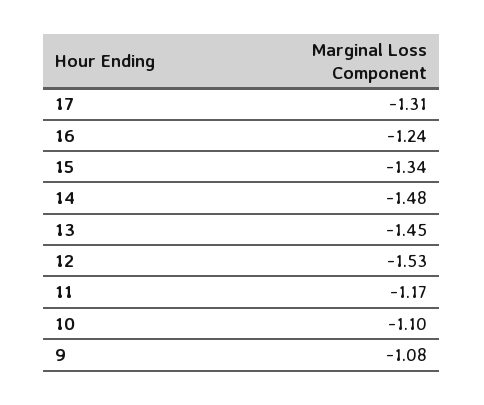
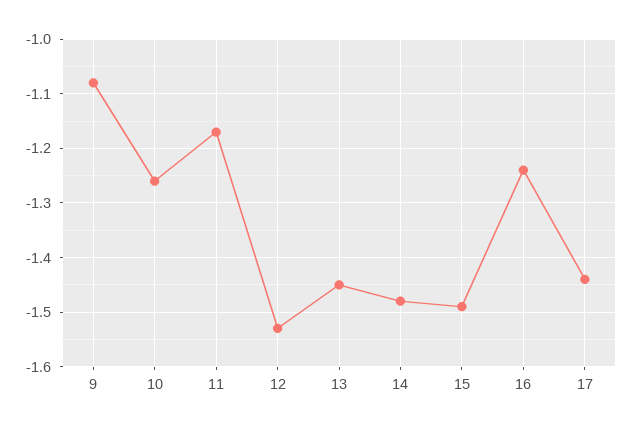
  {
-   "17": -1.31,
+   "17": -1.45,
    "16": -1.24,
-   "15": -1.34,
+   "15": -1.5,
    "14": -1.48,
    "13": -1.45,
    "12": -1.53,
    "11": -1.17,
-   "10": -1.1,
+   "10": -1.25,
    "9": -1.08
  }

